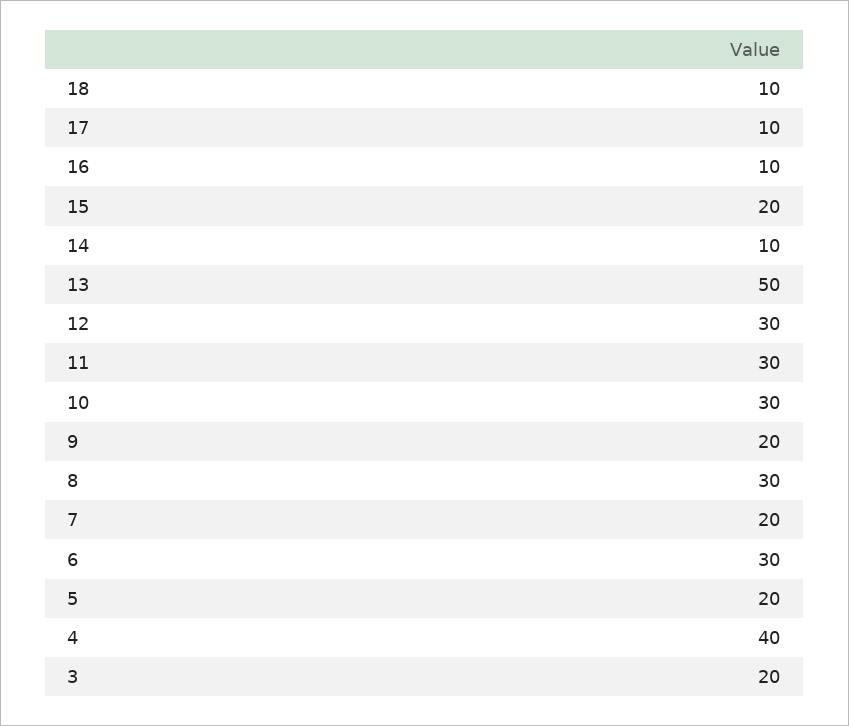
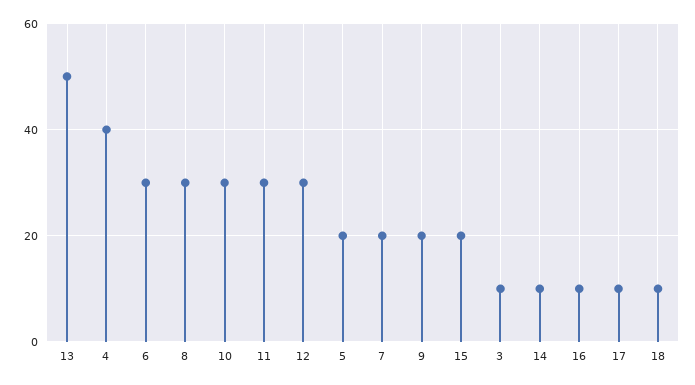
  {
    "18": 10,
    "17": 10,
    "16": 10,
    "15": 20,
    "14": 10,
    "13": 50,
    "12": 30,
    "11": 30,
    "10": 30,
    "9": 20,
    "8": 30,
    "7": 20,
    "6": 30,
    "5": 20,
    "4": 40,
-   "3": 20
+   "3": 10
  }

